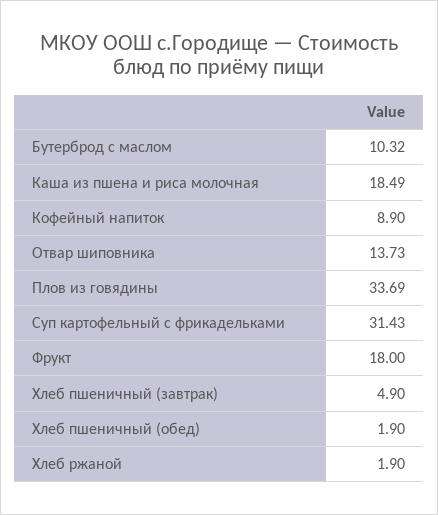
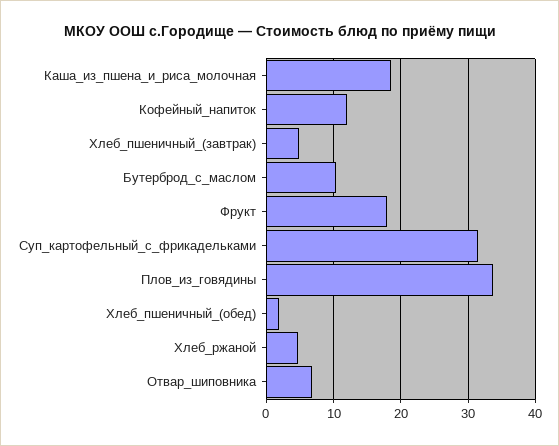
  {
    "Бутерброд с маслом": 10.32,
    "Каша из пшена и риса молочная": 18.49,
-   "Кофейный напиток": 8.9,
+   "Кофейный напиток": 12,
-   "Отвар шиповника": 13.73,
+   "Отвар шиповника": 7,
    "Плов из говядины": 33.69,
    "Суп картофельный с фрикадельками": 31.43,
    "Фрукт": 18,
    "Хлеб пшеничный (завтрак)": 4.9,
    "Хлеб пшеничный (обед)": 1.9,
-   "Хлеб ржаной": 1.9
+   "Хлеб ржаной": 5
  }

